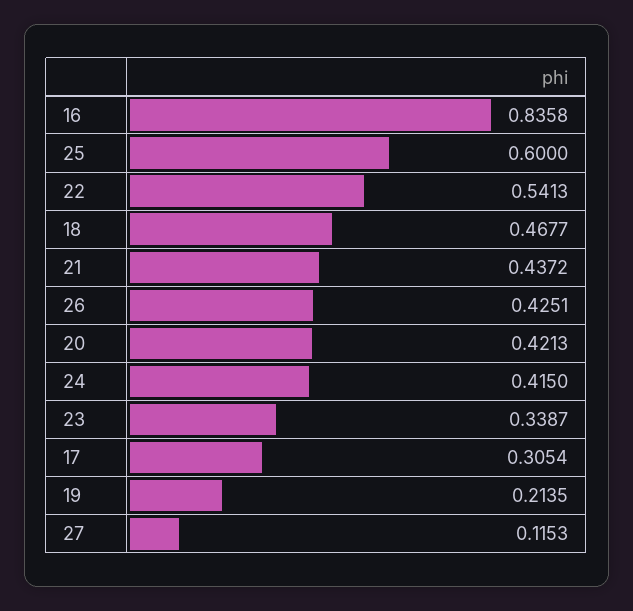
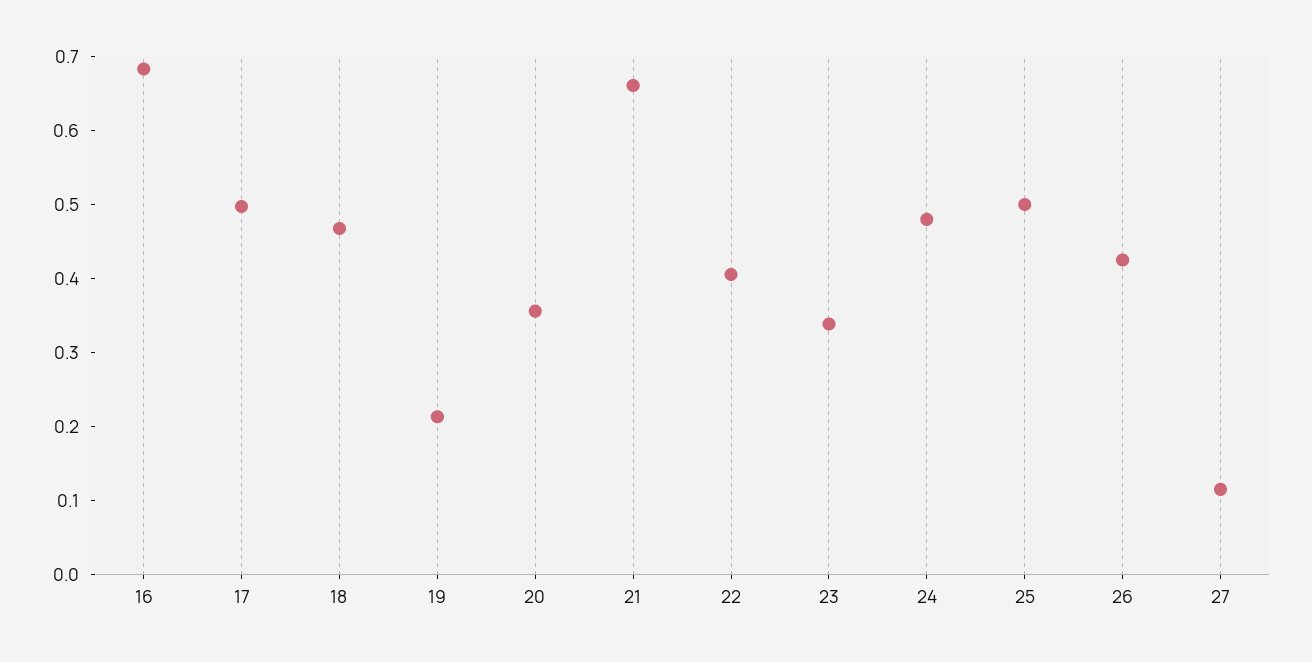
  {
-   "16": 0.8358,
+   "16": 0.68,
-   "25": 0.6,
+   "25": 0.5,
-   "22": 0.5413,
+   "22": 0.4,
    "18": 0.4677,
-   "21": 0.4372,
+   "21": 0.66,
    "26": 0.4251,
-   "20": 0.4213,
+   "20": 0.36,
-   "24": 0.415,
+   "24": 0.48,
    "23": 0.3387,
-   "17": 0.3054,
+   "17": 0.5,
    "19": 0.2135,
    "27": 0.1153
  }

